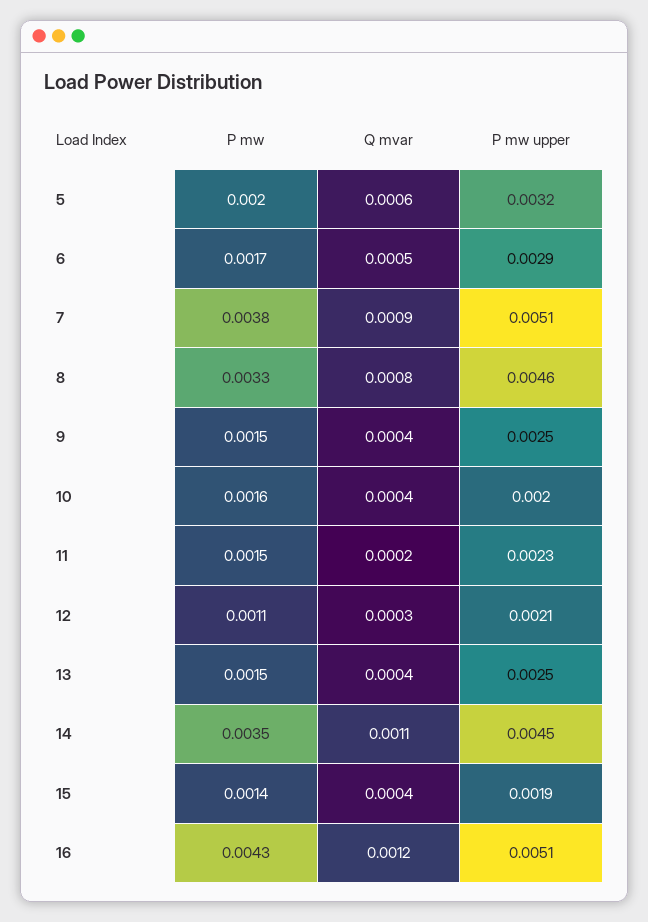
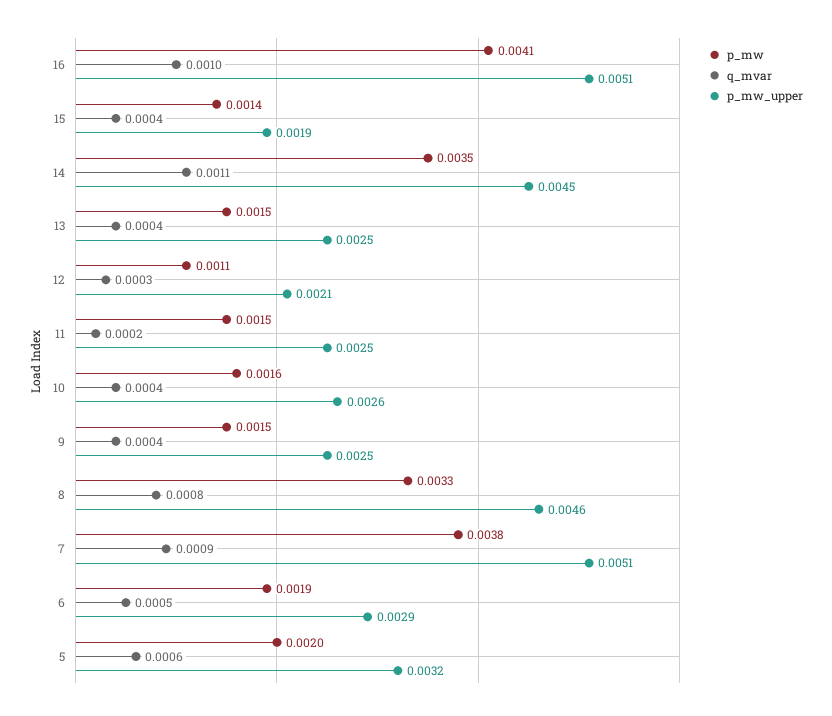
  {
    "P mw": {
      "5": 0.002,
-     "6": 0.0017,
+     "6": 0.0019,
      "7": 0.0038,
      "8": 0.0033,
      "9": 0.0015,
      "10": 0.0016,
      "11": 0.0015,
      "12": 0.0011,
      "13": 0.0015,
      "14": 0.0035,
      "15": 0.0014,
-     "16": 0.0043
+     "16": 0.0041
    },
    "Q mvar": {
      "5": 0.0006,
      "6": 0.0005,
      "7": 0.0009,
      "8": 0.0008,
      "9": 0.0004,
      "10": 0.0004,
      "11": 0.0002,
      "12": 0.0003,
      "13": 0.0004,
      "14": 0.0011,
      "15": 0.0004,
-     "16": 0.0012
+     "16": 0.001
    },
    "P mw upper": {
      "5": 0.0032,
      "6": 0.0029,
      "7": 0.0051,
      "8": 0.0046,
      "9": 0.0025,
-     "10": 0.002,
+     "10": 0.0026,
-     "11": 0.0023,
+     "11": 0.0025,
      "12": 0.0021,
      "13": 0.0025,
      "14": 0.0045,
      "15": 0.0019,
      "16": 0.0051
    }
  }

